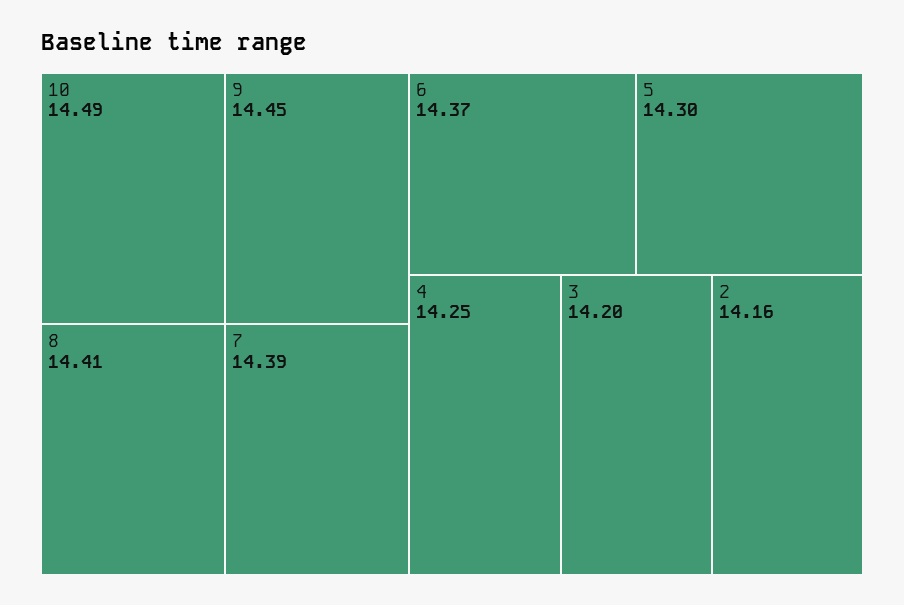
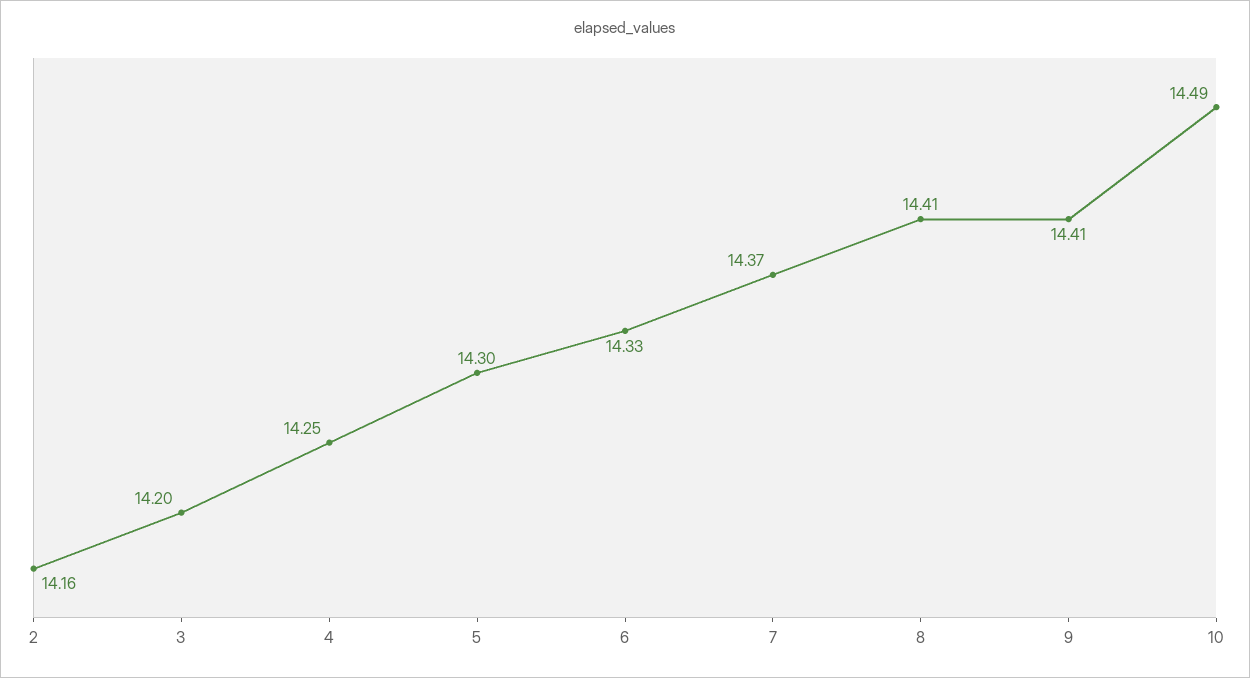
  {
    "10": 14.49,
-   "9": 14.45,
+   "9": 14.41,
    "8": 14.41,
-   "7": 14.39,
+   "7": 14.37,
-   "6": 14.37,
+   "6": 14.33,
    "5": 14.3,
    "4": 14.25,
    "3": 14.2,
    "2": 14.16
  }

